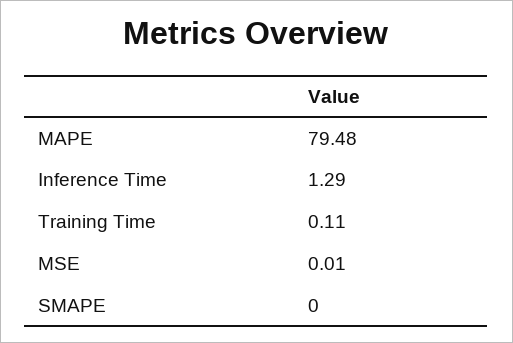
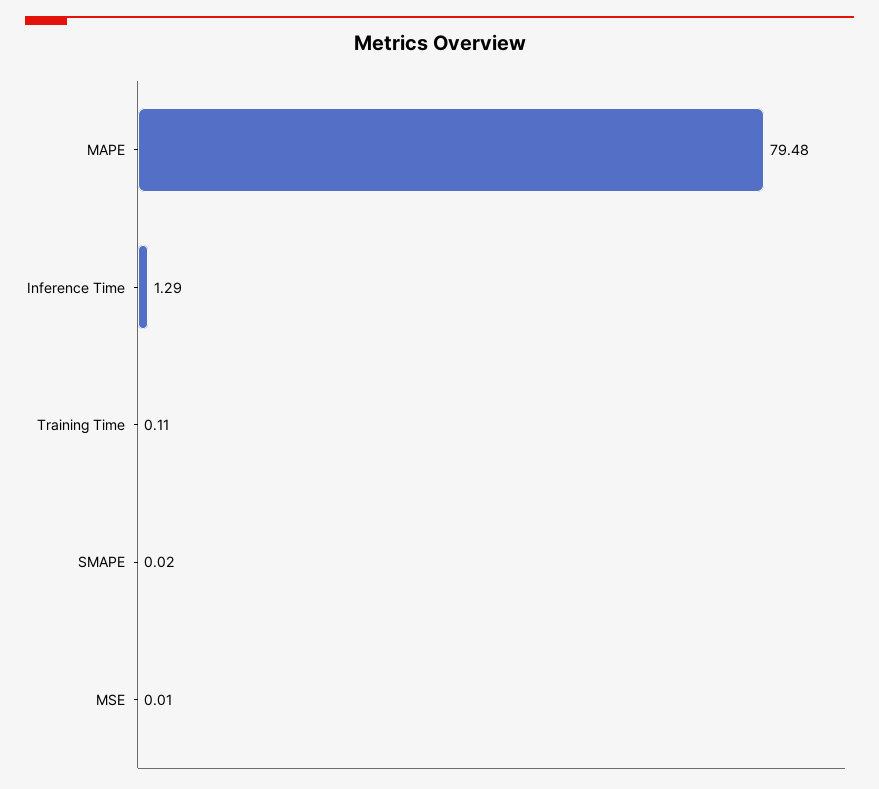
  {
    "MAPE": 79.48,
    "Inference Time": 1.29,
    "Training Time": 0.11,
    "MSE": 0.01,
-   "SMAPE": 0
+   "SMAPE": 0.02
  }

